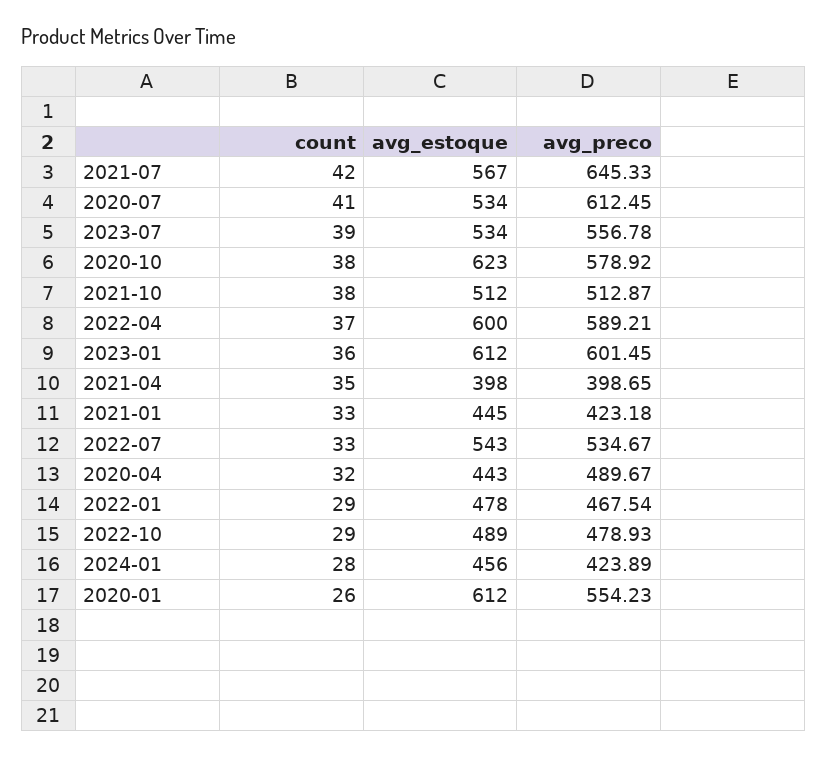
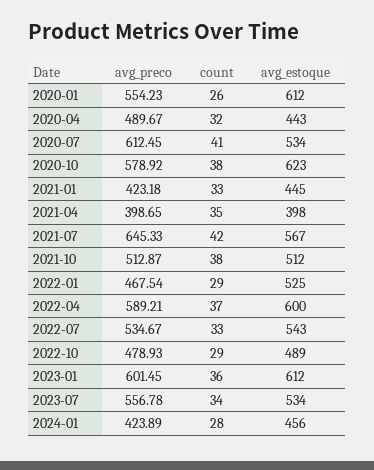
  {
    "count": {
      "2021-07": 42,
      "2020-07": 41,
-     "2023-07": 39,
+     "2023-07": 34,
      "2020-10": 38,
      "2021-10": 38,
      "2022-04": 37,
      "2023-01": 36,
      "2021-04": 35,
      "2021-01": 33,
      "2022-07": 33,
      "2020-04": 32,
      "2022-01": 29,
      "2022-10": 29,
      "2024-01": 28,
      "2020-01": 26
    },
    "avg_estoque": {
      "2021-07": 567,
      "2020-07": 534,
      "2023-07": 534,
      "2020-10": 623,
      "2021-10": 512,
      "2022-04": 600,
      "2023-01": 612,
      "2021-04": 398,
      "2021-01": 445,
      "2022-07": 543,
      "2020-04": 443,
-     "2022-01": 478,
+     "2022-01": 525,
      "2022-10": 489,
      "2024-01": 456,
      "2020-01": 612
    },
    "avg_preco": {
      "2021-07": 645.33,
      "2020-07": 612.45,
      "2023-07": 556.78,
      "2020-10": 578.92,
      "2021-10": 512.87,
      "2022-04": 589.21,
      "2023-01": 601.45,
      "2021-04": 398.65,
      "2021-01": 423.18,
      "2022-07": 534.67,
      "2020-04": 489.67,
      "2022-01": 467.54,
      "2022-10": 478.93,
      "2024-01": 423.89,
      "2020-01": 554.23
    }
  }

